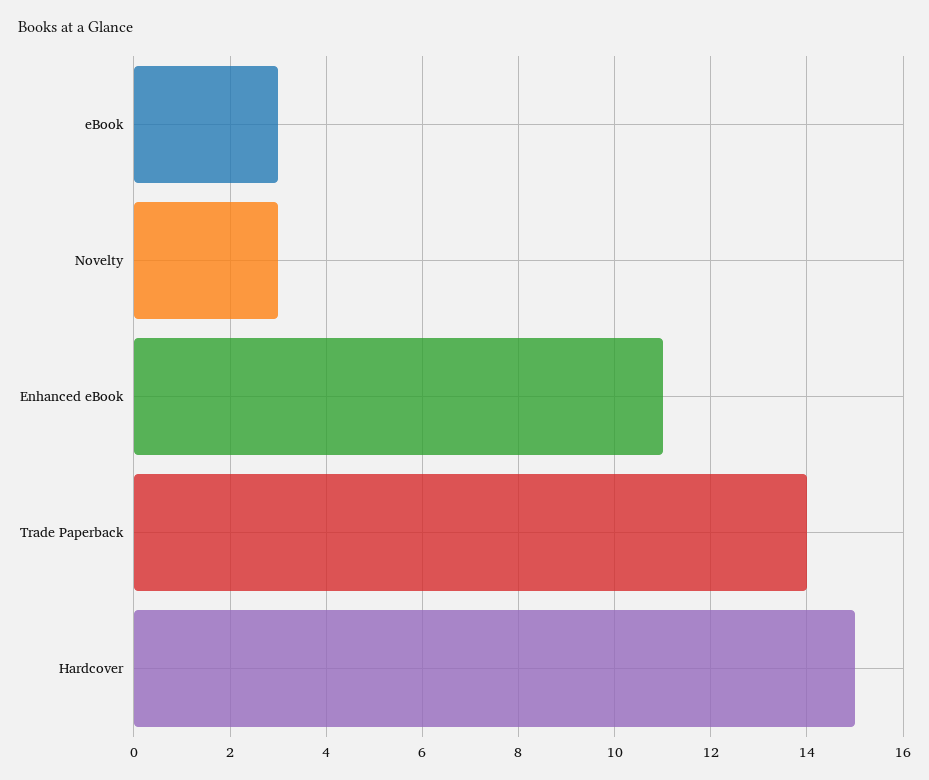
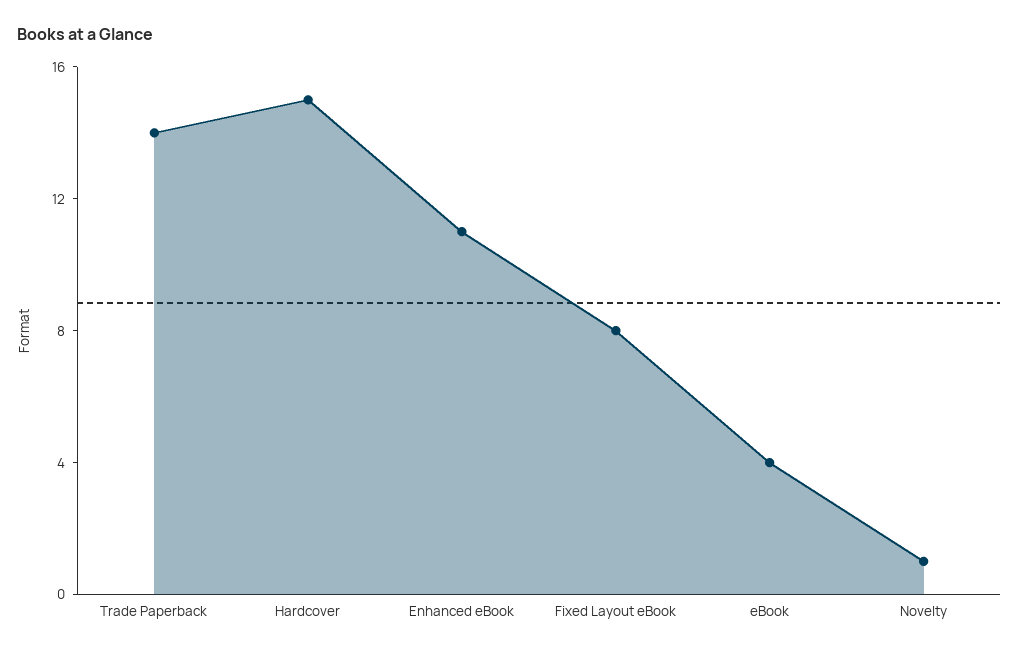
  {
-   "eBook": 3,
+   "eBook": 4,
-   "Novelty": 3,
+   "Novelty": 1,
    "Enhanced eBook": 11,
    "Trade Paperback": 14,
-   "Hardcover": 15
+   "Hardcover": 15,
+   "Fixed Layout eBook": 8
  }

